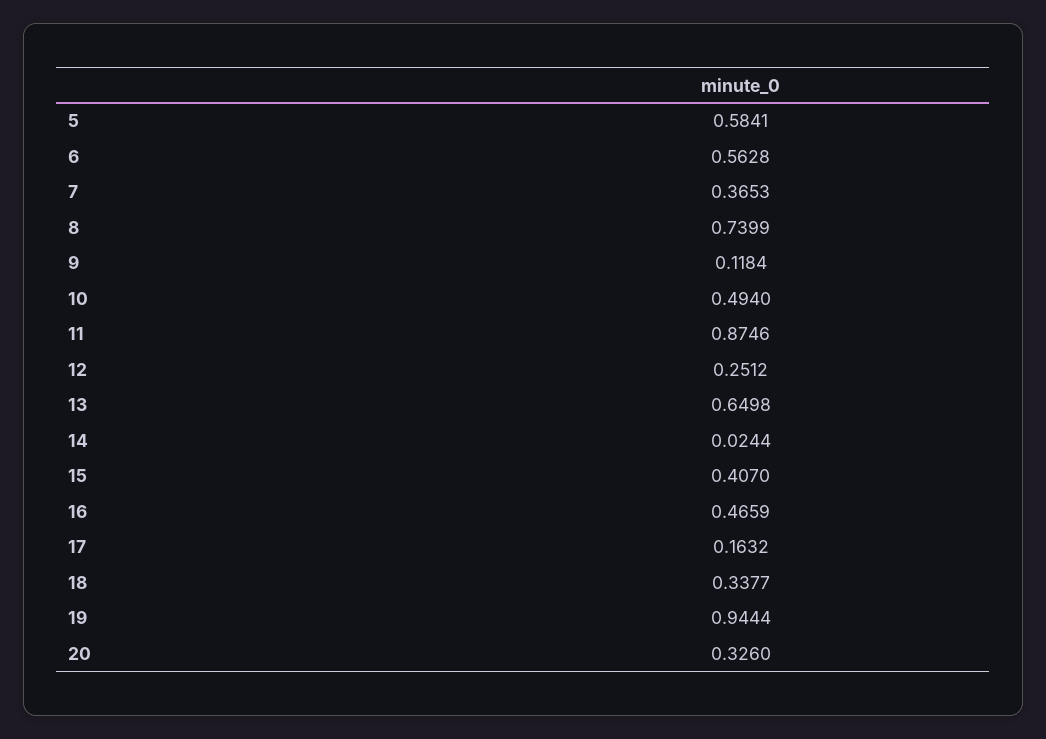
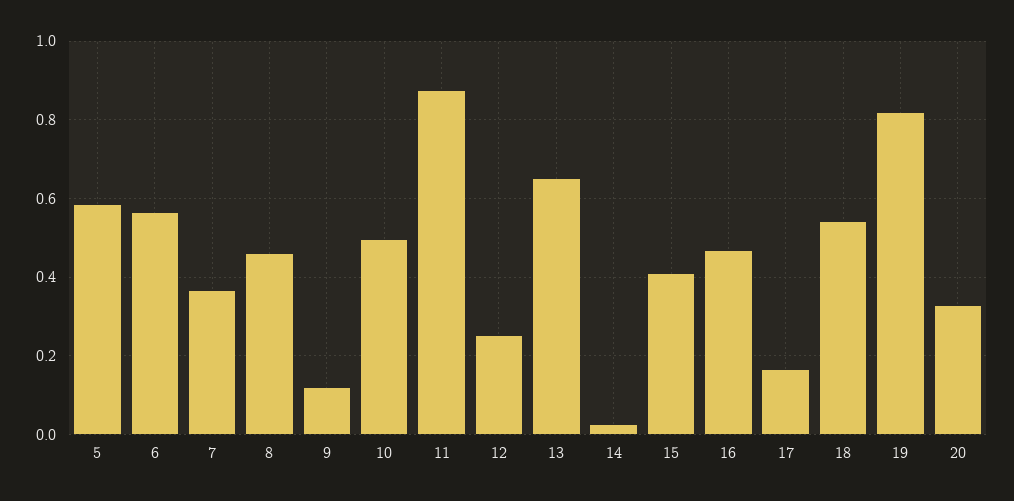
  {
    "5": 0.5841,
    "6": 0.5628,
    "7": 0.3653,
-   "8": 0.7399,
+   "8": 0.46,
    "9": 0.1184,
    "10": 0.494,
    "11": 0.8746,
    "12": 0.2512,
    "13": 0.6498,
    "14": 0.0244,
    "15": 0.407,
    "16": 0.4659,
    "17": 0.1632,
-   "18": 0.3377,
+   "18": 0.54,
-   "19": 0.9444,
+   "19": 0.82,
    "20": 0.326
  }

